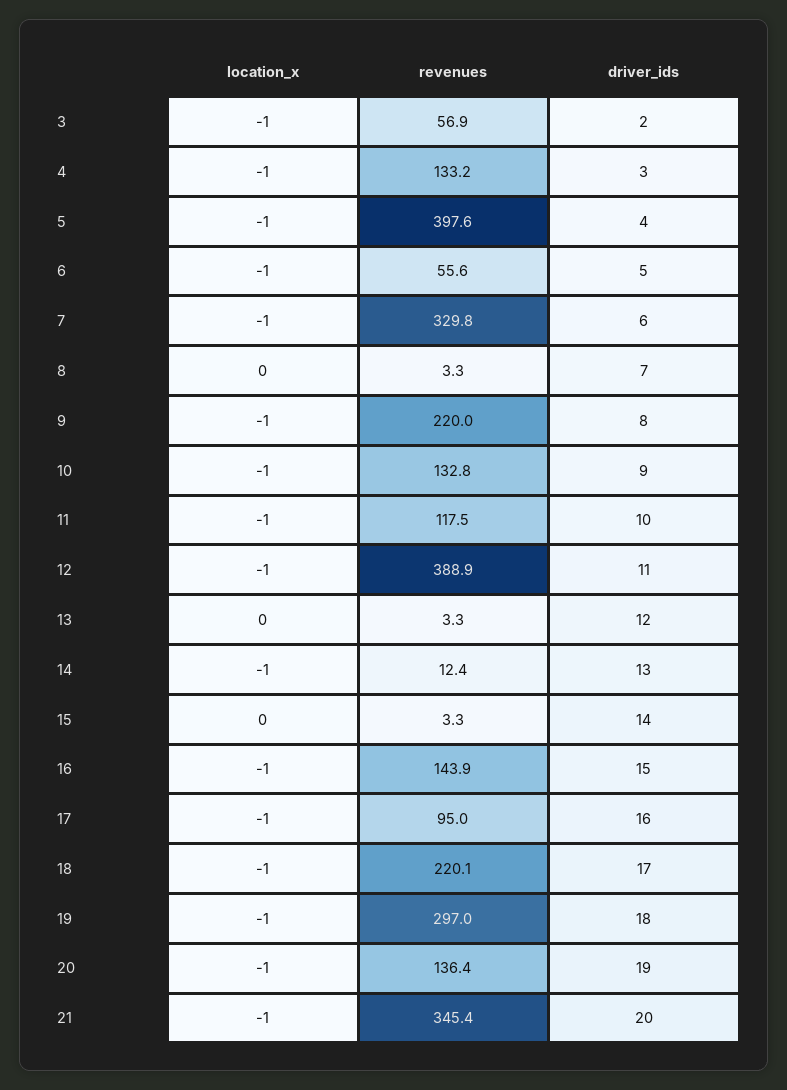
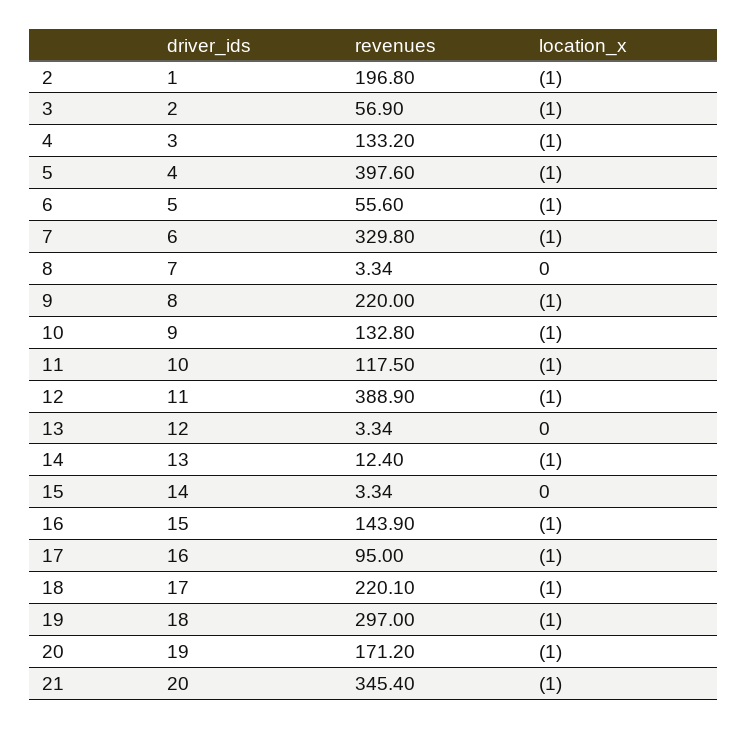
  {
    "location_x": {
      "3": -1,
      "4": -1,
      "5": -1,
      "6": -1,
      "7": -1,
      "8": 0,
      "9": -1,
      "10": -1,
      "11": -1,
      "12": -1,
      "13": 0,
      "14": -1,
      "15": 0,
      "16": -1,
      "17": -1,
      "18": -1,
      "19": -1,
      "20": -1,
-     "21": -1
+     "21": -1,
+     "2": -1
    },
    "revenues": {
      "3": 56.9,
      "4": 133.2,
      "5": 397.6,
      "6": 55.6,
      "7": 329.8,
      "8": 3.34,
      "9": 220,
      "10": 132.8,
      "11": 117.5,
      "12": 388.9,
      "13": 3.34,
      "14": 12.4,
      "15": 3.34,
      "16": 143.9,
      "17": 95,
      "18": 220.1,
      "19": 297,
-     "20": 136.4,
+     "20": 171.2,
-     "21": 345.4
+     "21": 345.4,
+     "2": 196.8
    },
    "driver_ids": {
      "3": 2,
      "4": 3,
      "5": 4,
      "6": 5,
      "7": 6,
      "8": 7,
      "9": 8,
      "10": 9,
      "11": 10,
      "12": 11,
      "13": 12,
      "14": 13,
      "15": 14,
      "16": 15,
      "17": 16,
      "18": 17,
      "19": 18,
      "20": 19,
-     "21": 20
+     "21": 20,
+     "2": 1
    }
  }

